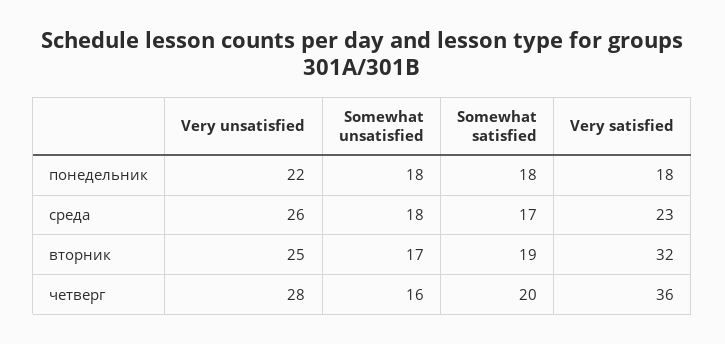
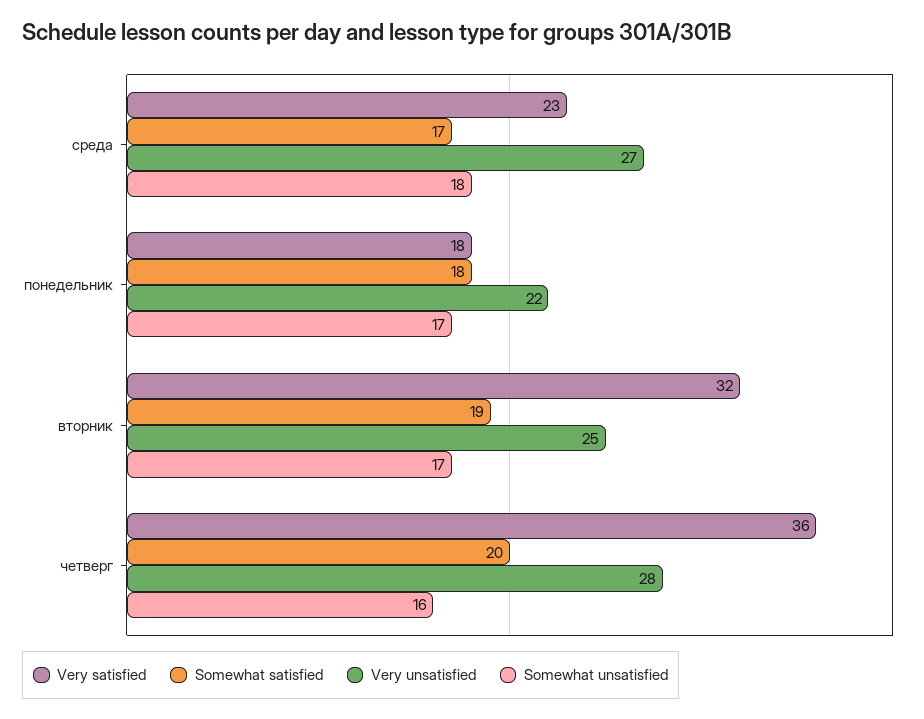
  {
    "Very unsatisfied": {
      "понедельник": 22,
-     "среда": 26,
+     "среда": 27,
      "вторник": 25,
      "четверг": 28
    },
    "Somewhat unsatisfied": {
-     "понедельник": 18,
+     "понедельник": 17,
      "среда": 18,
      "вторник": 17,
      "четверг": 16
    },
    "Somewhat satisfied": {
      "понедельник": 18,
      "среда": 17,
      "вторник": 19,
      "четверг": 20
    },
    "Very satisfied": {
      "понедельник": 18,
      "среда": 23,
      "вторник": 32,
      "четверг": 36
    }
  }

